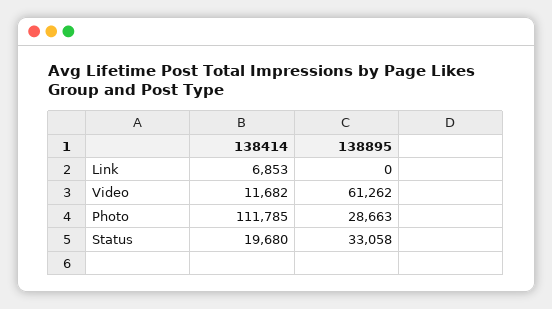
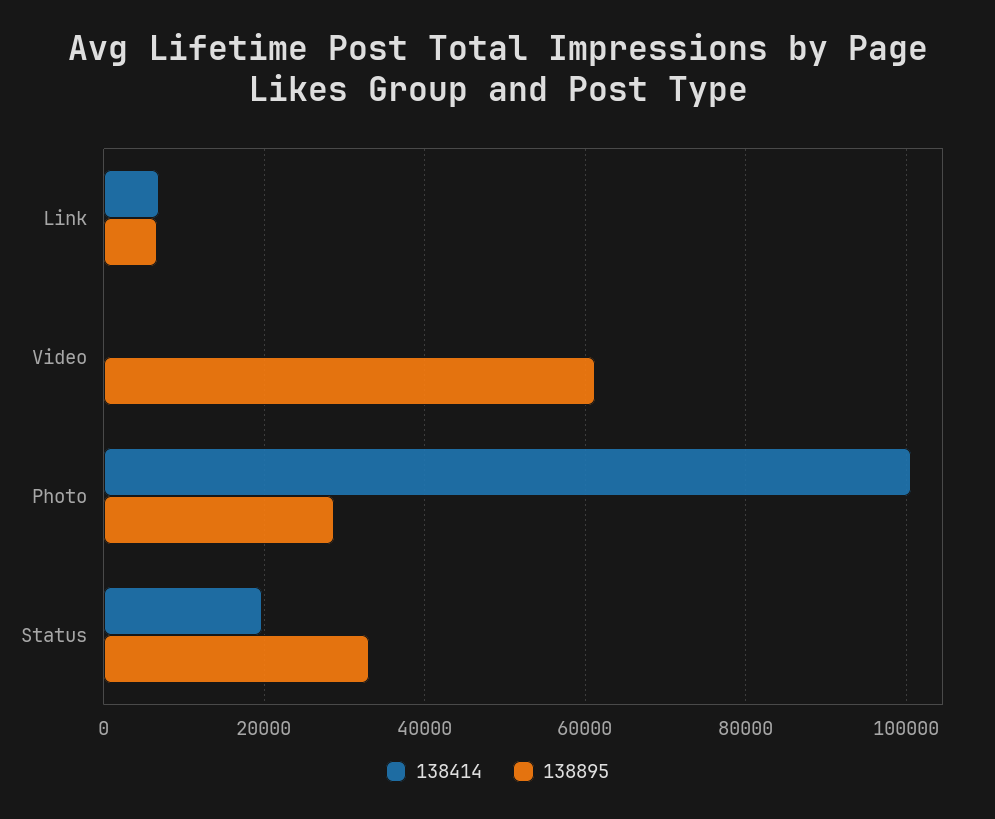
  {
    "138414": {
      "Link": 6853,
-     "Video": 11682,
+     "Video": 0,
-     "Photo": 111785,
+     "Photo": 100000,
      "Status": 19680
    },
    "138895": {
-     "Link": 0,
+     "Link": 6000,
      "Video": 61262,
      "Photo": 28663,
      "Status": 33058
    }
  }

